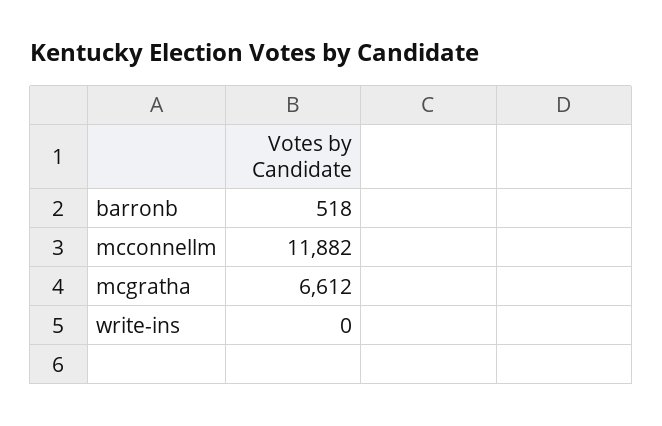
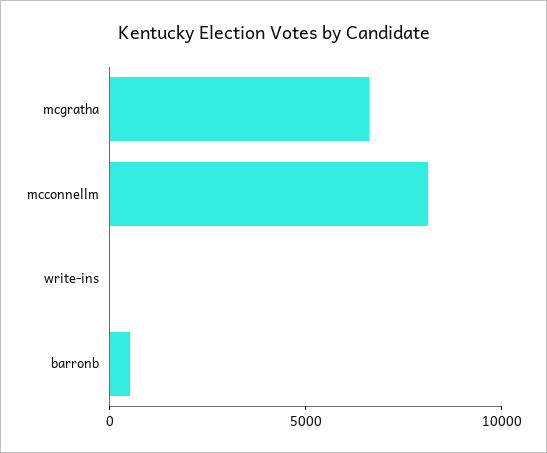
  {
    "barronb": 518,
-   "mcconnellm": 11882,
+   "mcconnellm": 8000,
    "mcgratha": 6612,
    "write-ins": 0
  }

